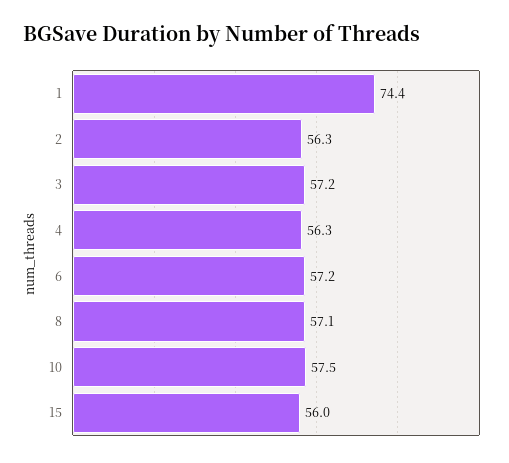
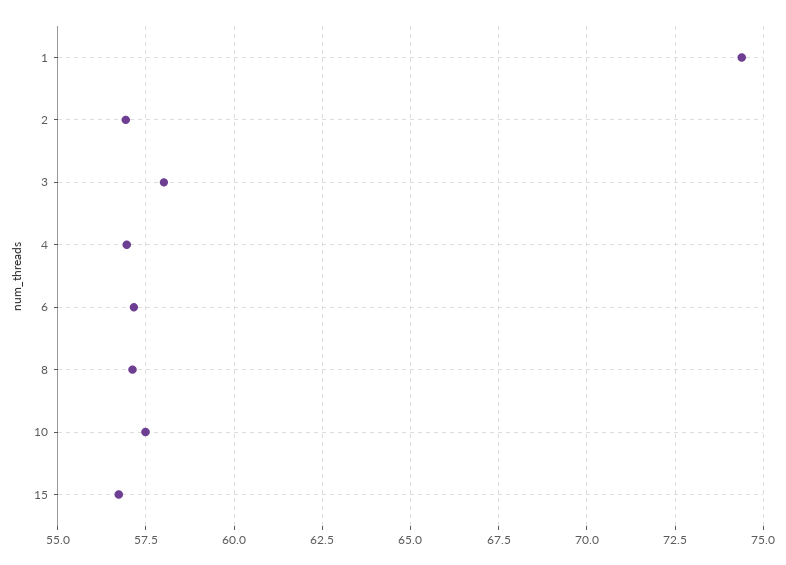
  {
    "1": 74.4,
-   "2": 56.3,
+   "2": 57,
-   "3": 57.2,
+   "3": 58,
-   "4": 56.3,
+   "4": 57,
    "6": 57.2,
    "8": 57.1,
    "10": 57.5,
-   "15": 56
+   "15": 56.75
  }

